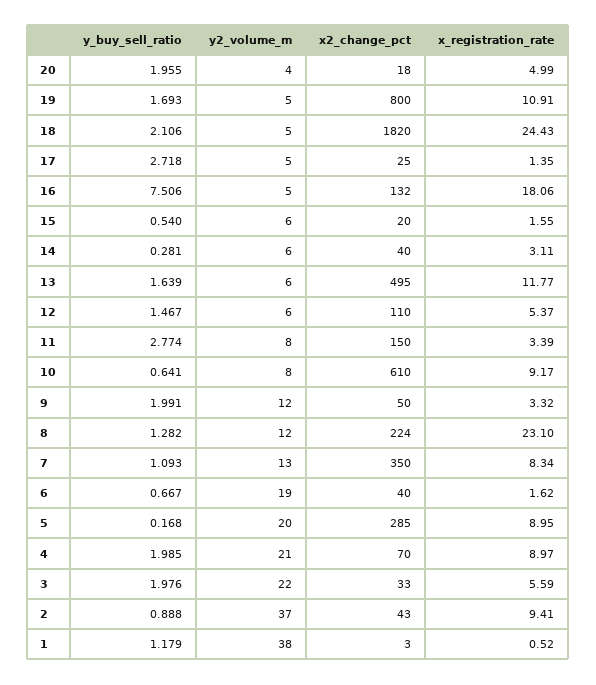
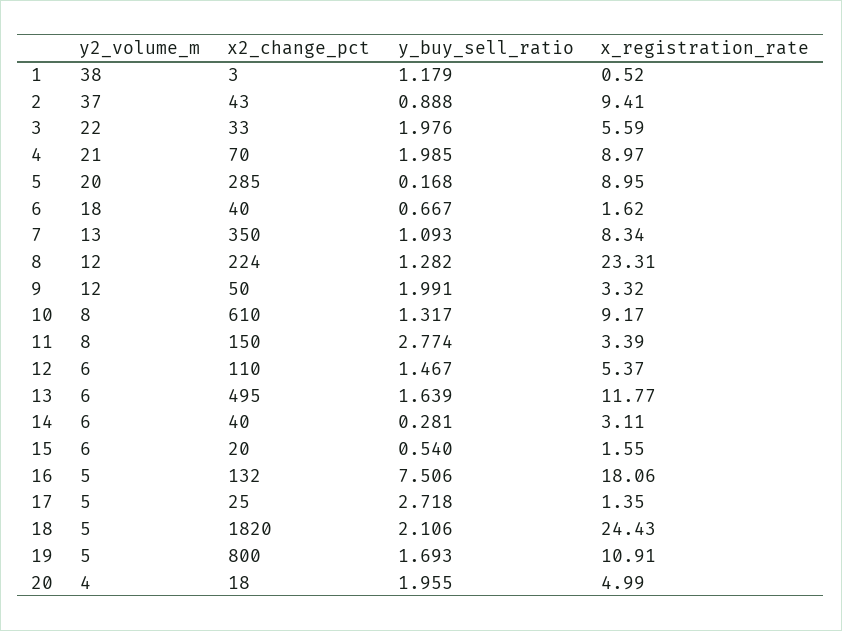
  {
    "y_buy_sell_ratio": {
      "20": 1.955,
      "19": 1.693,
      "18": 2.106,
      "17": 2.718,
      "16": 7.506,
      "15": 0.54,
      "14": 0.281,
      "13": 1.639,
      "12": 1.467,
      "11": 2.774,
-     "10": 0.641,
+     "10": 1.317,
      "9": 1.991,
      "8": 1.282,
      "7": 1.093,
      "6": 0.667,
      "5": 0.168,
      "4": 1.985,
      "3": 1.976,
      "2": 0.888,
      "1": 1.179
    },
    "y2_volume_m": {
      "20": 4,
      "19": 5,
      "18": 5,
      "17": 5,
      "16": 5,
      "15": 6,
      "14": 6,
      "13": 6,
      "12": 6,
      "11": 8,
      "10": 8,
      "9": 12,
      "8": 12,
      "7": 13,
-     "6": 19,
+     "6": 18,
      "5": 20,
      "4": 21,
      "3": 22,
      "2": 37,
      "1": 38
    },
    "x2_change_pct": {
      "20": 18,
      "19": 800,
      "18": 1820,
      "17": 25,
      "16": 132,
      "15": 20,
      "14": 40,
      "13": 495,
      "12": 110,
      "11": 150,
      "10": 610,
      "9": 50,
      "8": 224,
      "7": 350,
      "6": 40,
      "5": 285,
      "4": 70,
      "3": 33,
      "2": 43,
      "1": 3
    },
    "x_registration_rate": {
      "20": 4.99,
      "19": 10.91,
      "18": 24.43,
      "17": 1.35,
      "16": 18.06,
      "15": 1.55,
      "14": 3.11,
      "13": 11.77,
      "12": 5.37,
      "11": 3.39,
      "10": 9.17,
      "9": 3.32,
-     "8": 23.1,
+     "8": 23.31,
      "7": 8.34,
      "6": 1.62,
      "5": 8.95,
      "4": 8.97,
      "3": 5.59,
      "2": 9.41,
      "1": 0.52
    }
  }

